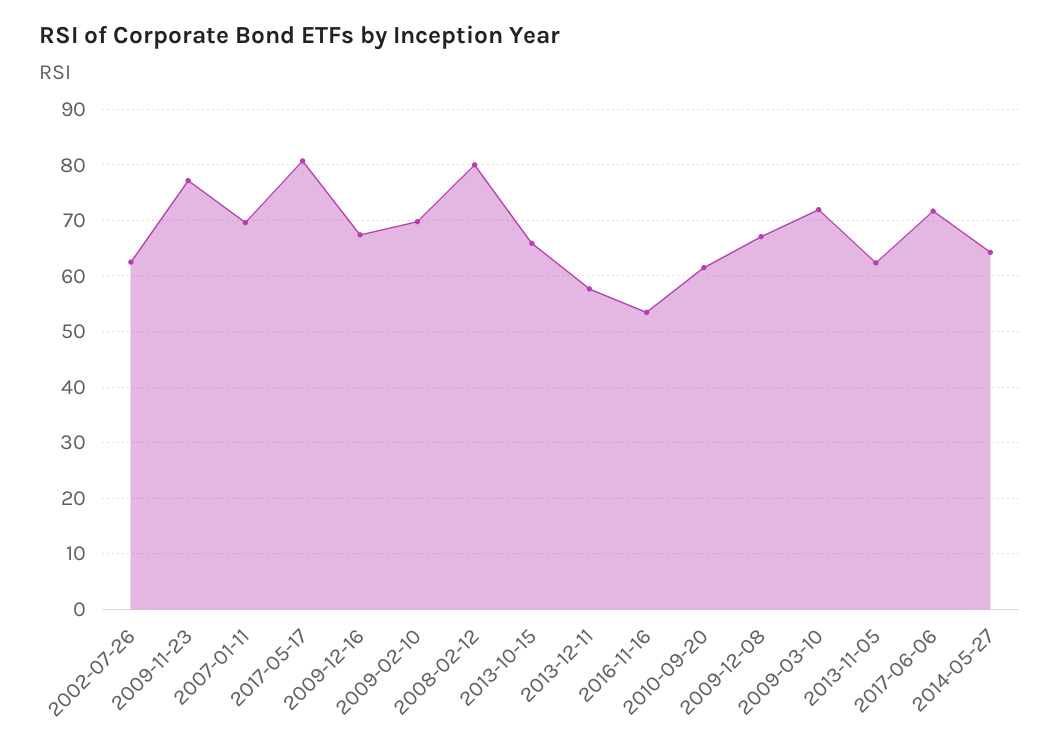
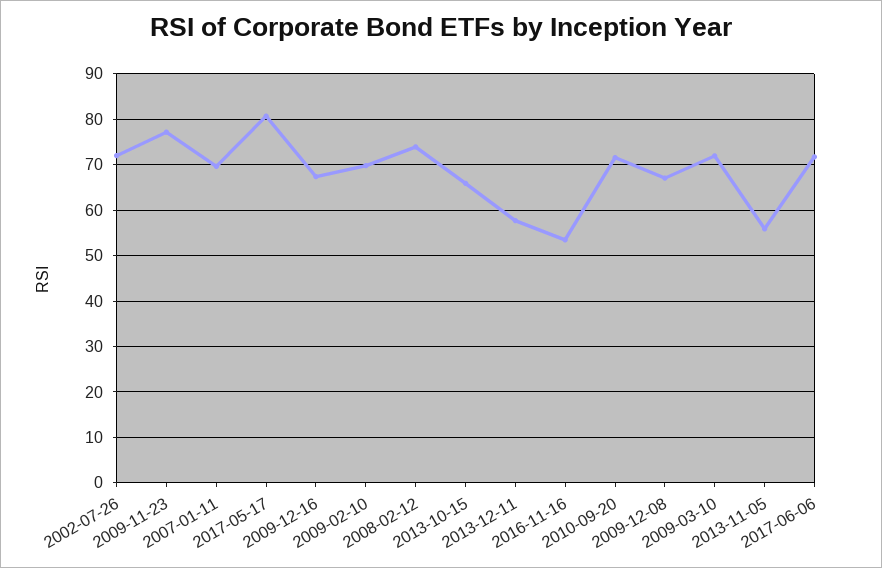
  {
-   "2002-07-26": 62,
+   "2002-07-26": 72,
    "2009-11-23": 78,
    "2007-01-11": 70,
    "2017-05-17": 80,
    "2009-12-16": 68,
    "2009-02-10": 70,
-   "2008-02-12": 80,
+   "2008-02-12": 74,
    "2013-10-15": 66,
    "2013-12-11": 58,
    "2016-11-16": 54,
-   "2010-09-20": 62,
+   "2010-09-20": 72,
    "2009-12-08": 68,
    "2009-03-10": 72,
-   "2013-11-05": 62,
+   "2013-11-05": 56,
-   "2017-06-06": 72,
+   "2017-06-06": 72
-   "2014-05-27": 64
  }

